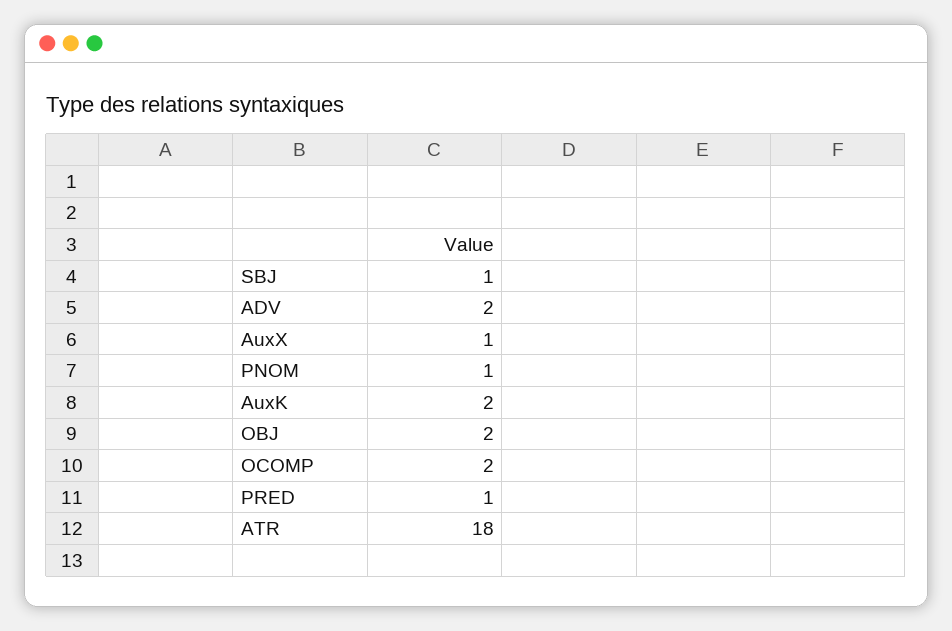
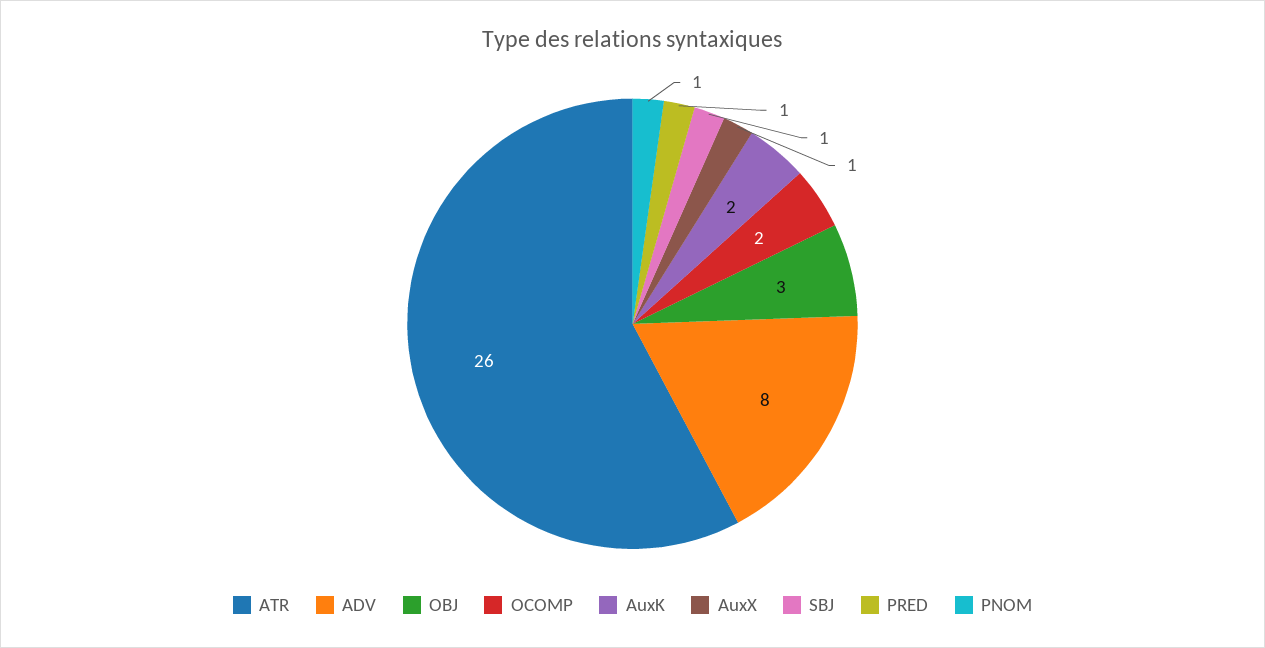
  {
    "SBJ": 1,
-   "ADV": 2,
+   "ADV": 8,
    "AuxX": 1,
    "PNOM": 1,
    "AuxK": 2,
-   "OBJ": 2,
+   "OBJ": 3,
    "OCOMP": 2,
    "PRED": 1,
-   "ATR": 18
+   "ATR": 26
  }

